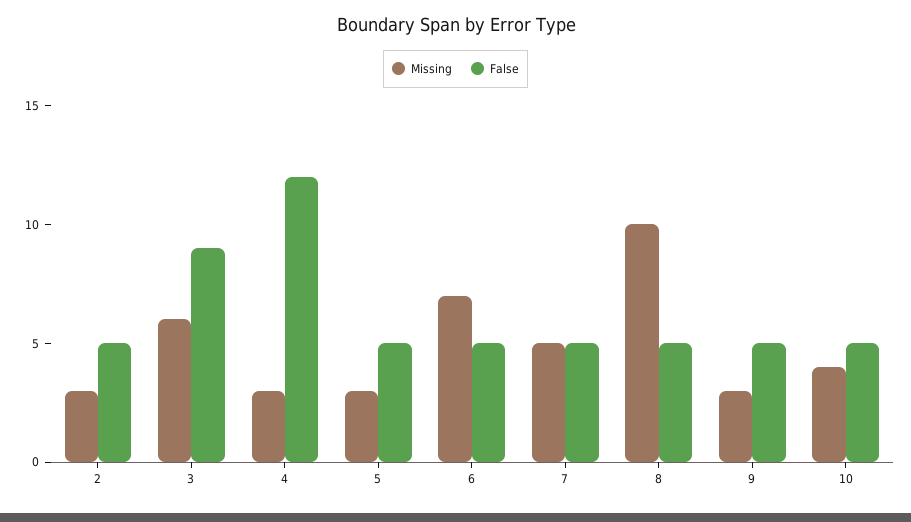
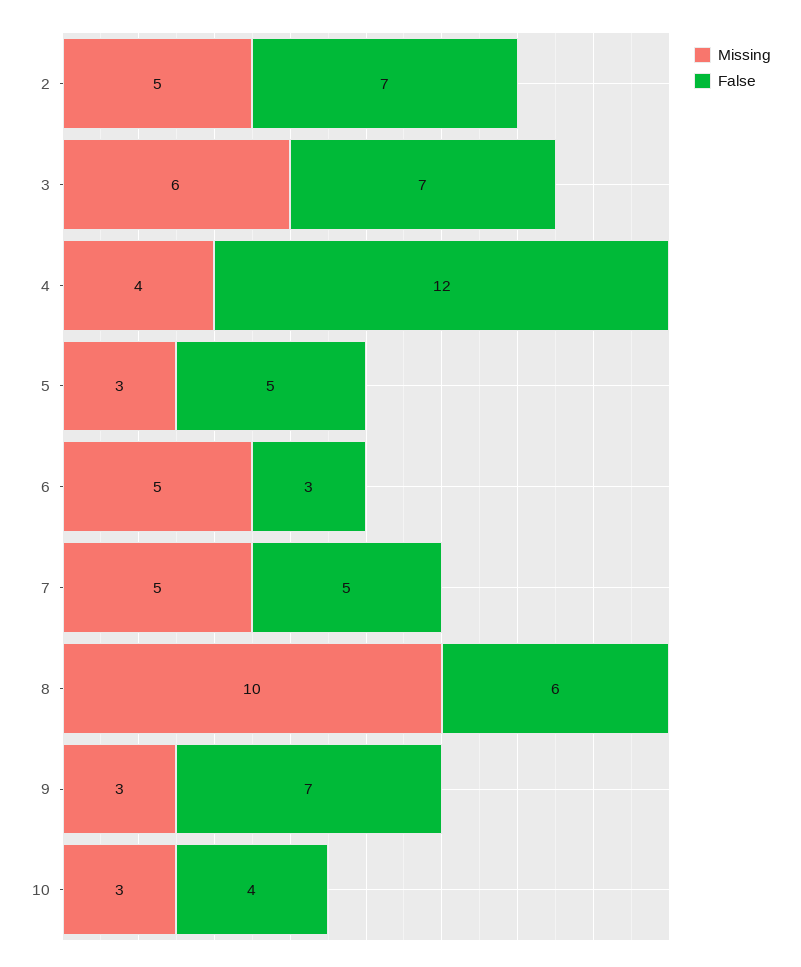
  {
    "Missing": {
-     "2": 3,
+     "2": 5,
      "3": 6,
-     "4": 3,
+     "4": 4,
      "5": 3,
-     "6": 7,
+     "6": 5,
      "7": 5,
      "8": 10,
      "9": 3,
-     "10": 4
+     "10": 3
    },
    "False": {
-     "2": 5,
+     "2": 7,
-     "3": 9,
+     "3": 7,
      "4": 12,
      "5": 5,
-     "6": 5,
+     "6": 3,
      "7": 5,
-     "8": 5,
+     "8": 6,
-     "9": 5,
+     "9": 7,
-     "10": 5
+     "10": 4
    }
  }

